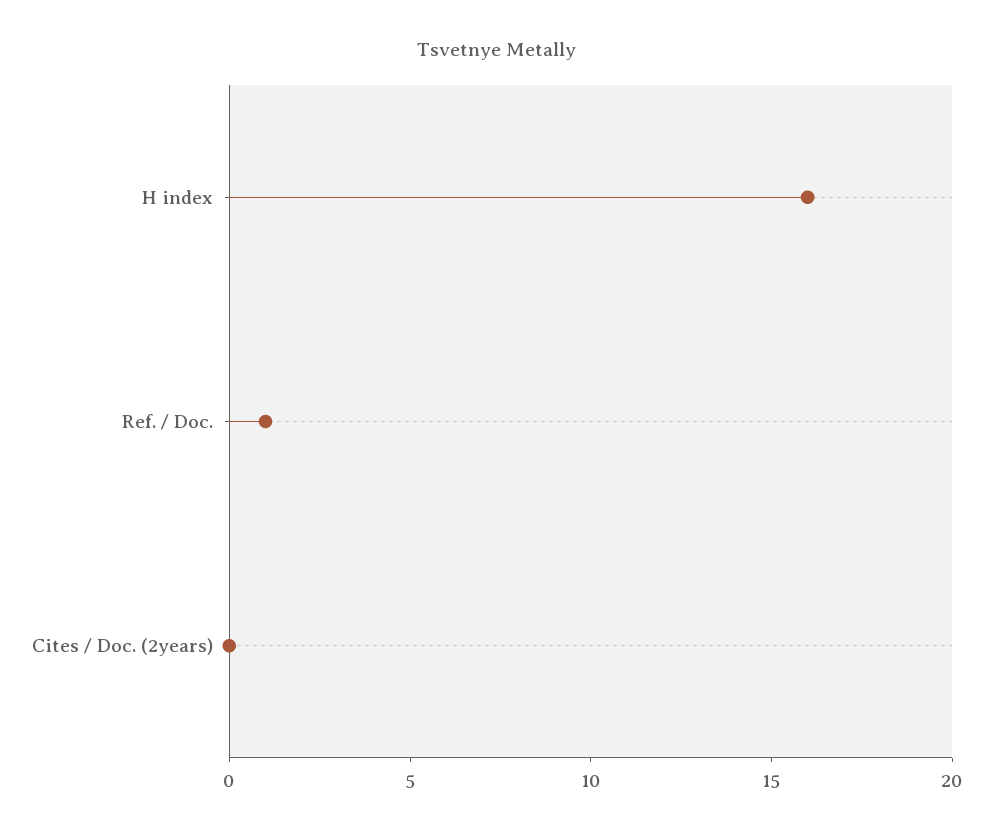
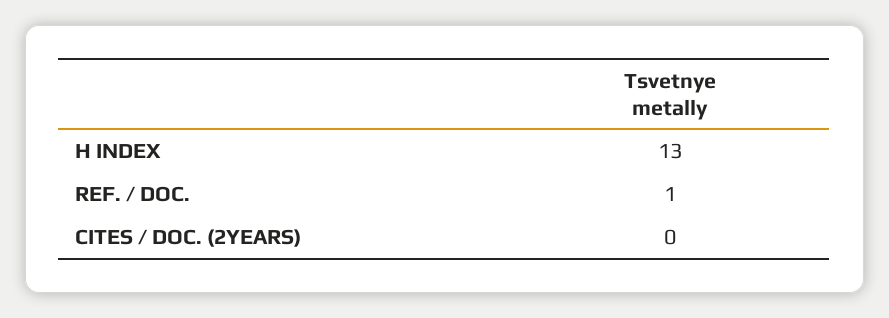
  {
-   "H index": 16,
+   "H index": 13,
    "Ref. / Doc.": 1,
    "Cites / Doc. (2years)": 0
  }

